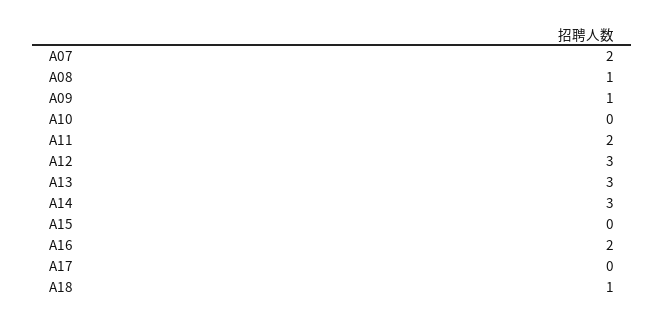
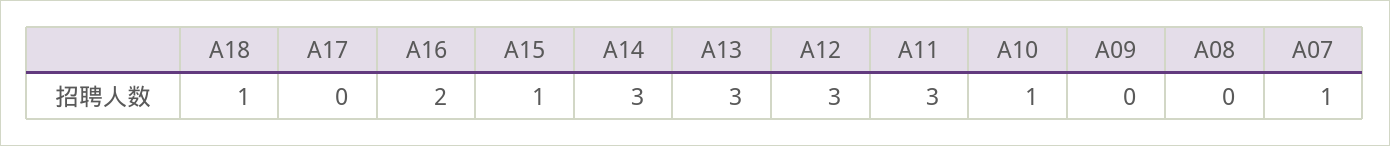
  {
-   "A07": 2,
+   "A07": 1,
-   "A08": 1,
+   "A08": 0,
-   "A09": 1,
+   "A09": 0,
-   "A10": 0,
+   "A10": 1,
-   "A11": 2,
+   "A11": 3,
    "A12": 3,
    "A13": 3,
    "A14": 3,
-   "A15": 0,
+   "A15": 1,
    "A16": 2,
    "A17": 0,
    "A18": 1
  }

